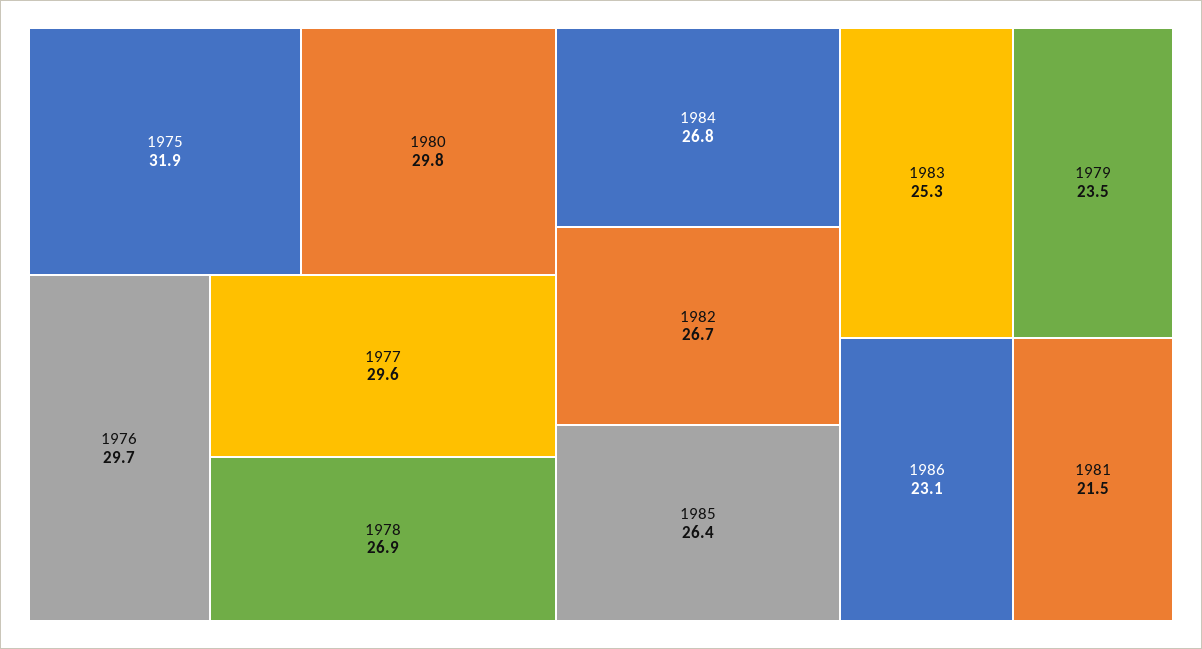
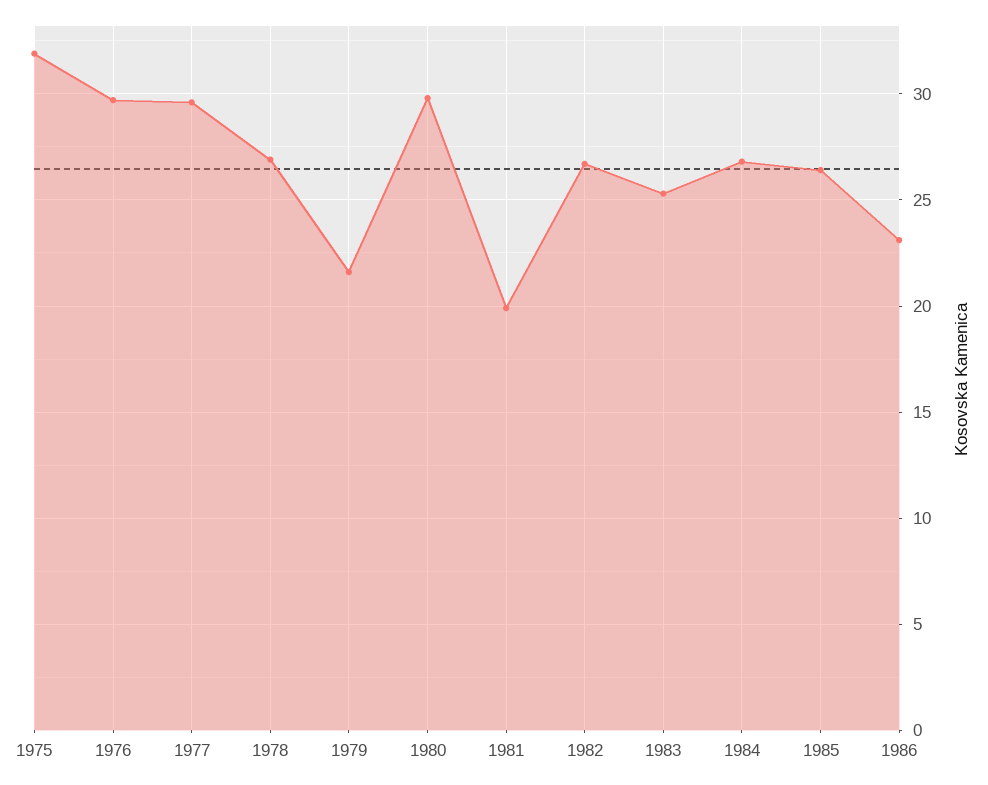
  {
    "1975": 31.9,
    "1980": 29.8,
    "1976": 29.7,
    "1977": 29.6,
    "1978": 26.9,
    "1984": 26.8,
    "1982": 26.7,
    "1985": 26.4,
    "1983": 25.3,
-   "1979": 23.5,
+   "1979": 21.5,
    "1986": 23.1,
-   "1981": 21.5
+   "1981": 20
  }

